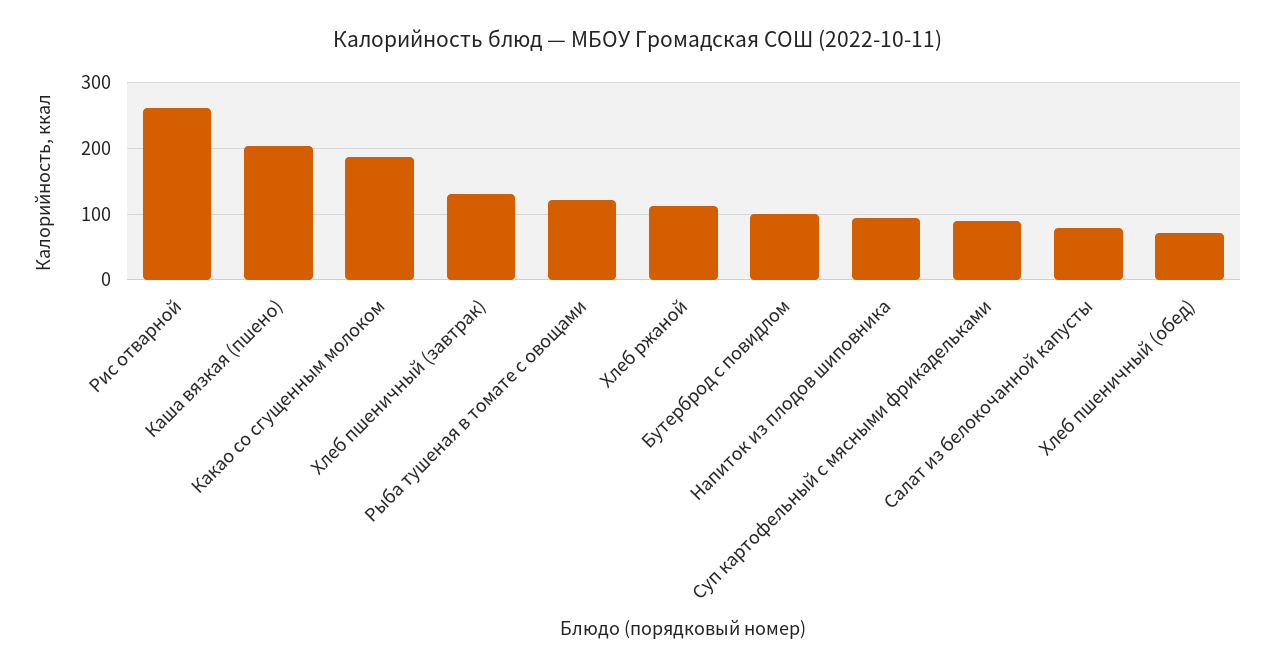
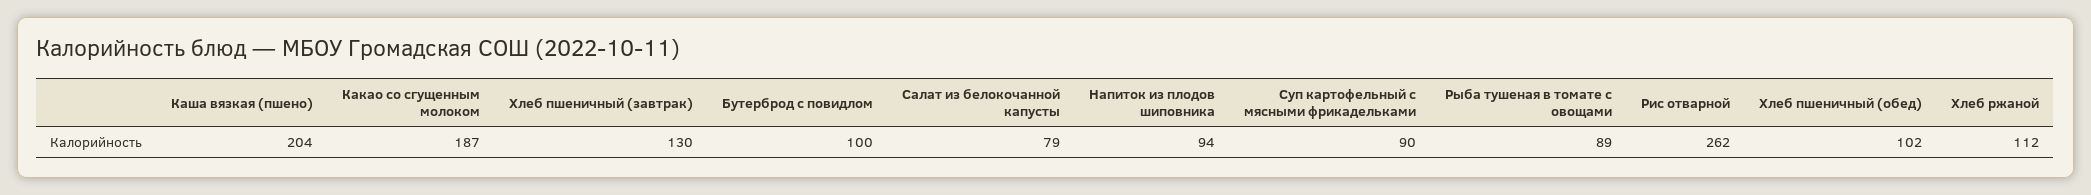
  {
    "Рис отварной": 262,
    "Каша вязкая (пшено)": 204,
    "Какао со сгущенным молоком": 187,
    "Хлеб пшеничный (завтрак)": 130,
-   "Рыба тушеная в томате с овощами": 120,
+   "Рыба тушеная в томате с овощами": 89,
    "Хлеб ржаной": 112,
    "Бутерброд с повидлом": 100,
    "Напиток из плодов шиповника": 94,
    "Суп картофельный с мясными фрикадельками": 90,
    "Салат из белокочанной капусты": 79,
-   "Хлеб пшеничный (обед)": 70
+   "Хлеб пшеничный (обед)": 102
  }

